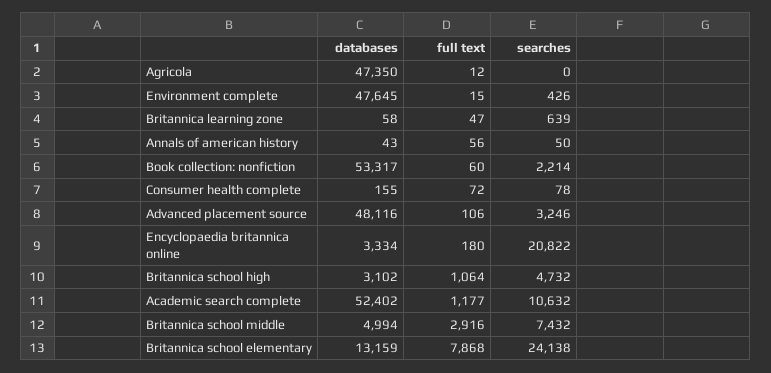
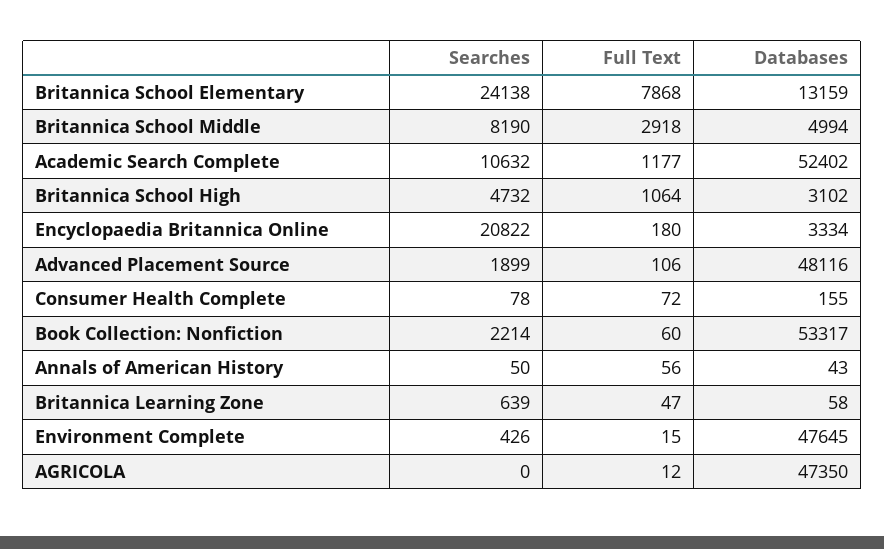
  {
    "databases": {
      "Agricola": 47350,
      "Environment complete": 47645,
      "Britannica learning zone": 58,
      "Annals of american history": 43,
      "Book collection: nonfiction": 53317,
      "Consumer health complete": 155,
      "Advanced placement source": 48116,
      "Encyclopaedia britannica online": 3334,
      "Britannica school high": 3102,
      "Academic search complete": 52402,
      "Britannica school middle": 4994,
      "Britannica school elementary": 13159
    },
    "full text": {
      "Agricola": 12,
      "Environment complete": 15,
      "Britannica learning zone": 47,
      "Annals of american history": 56,
      "Book collection: nonfiction": 60,
      "Consumer health complete": 72,
      "Advanced placement source": 106,
      "Encyclopaedia britannica online": 180,
      "Britannica school high": 1064,
      "Academic search complete": 1177,
-     "Britannica school middle": 2916,
+     "Britannica school middle": 2918,
      "Britannica school elementary": 7868
    },
    "searches": {
      "Agricola": 0,
      "Environment complete": 426,
      "Britannica learning zone": 639,
      "Annals of american history": 50,
      "Book collection: nonfiction": 2214,
      "Consumer health complete": 78,
-     "Advanced placement source": 3246,
+     "Advanced placement source": 1899,
      "Encyclopaedia britannica online": 20822,
      "Britannica school high": 4732,
      "Academic search complete": 10632,
-     "Britannica school middle": 7432,
+     "Britannica school middle": 8190,
      "Britannica school elementary": 24138
    }
  }

